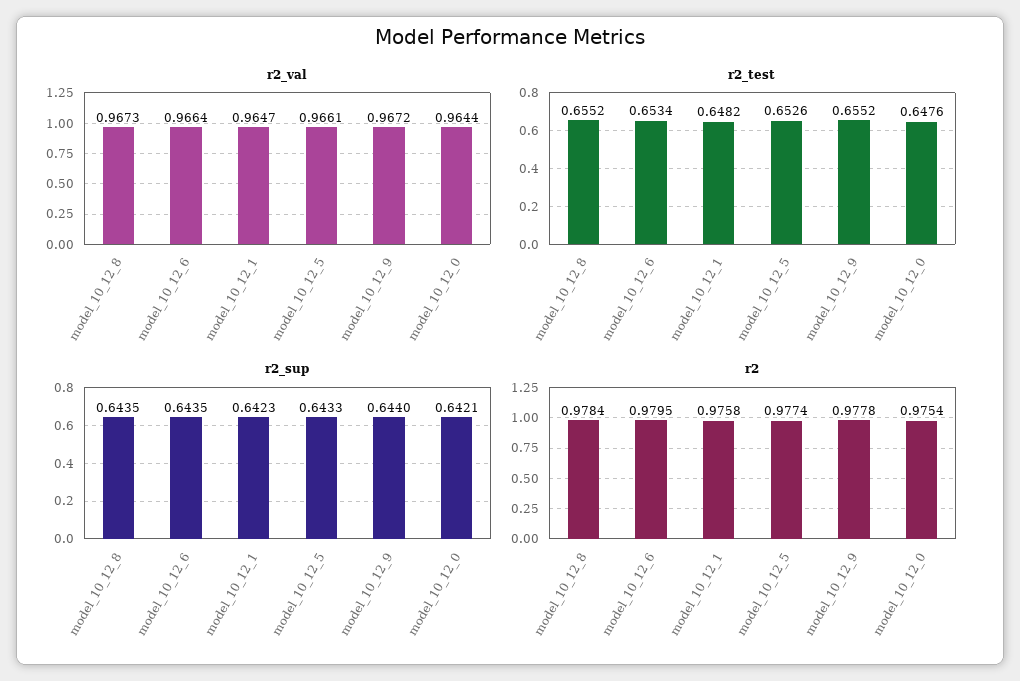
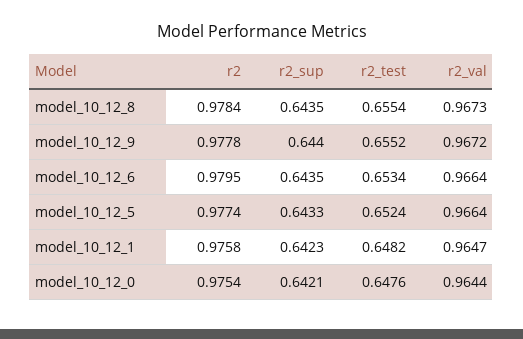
  {
    "r2_val": {
      "model_10_12_8": 0.9673,
      "model_10_12_6": 0.9664,
      "model_10_12_1": 0.9647,
-     "model_10_12_5": 0.9661,
+     "model_10_12_5": 0.9664,
      "model_10_12_9": 0.9672,
      "model_10_12_0": 0.9644
    },
    "r2_test": {
-     "model_10_12_8": 0.6552,
+     "model_10_12_8": 0.6554,
      "model_10_12_6": 0.6534,
      "model_10_12_1": 0.6482,
-     "model_10_12_5": 0.6526,
+     "model_10_12_5": 0.6524,
      "model_10_12_9": 0.6552,
      "model_10_12_0": 0.6476
    },
    "r2_sup": {
      "model_10_12_8": 0.6435,
      "model_10_12_6": 0.6435,
      "model_10_12_1": 0.6423,
      "model_10_12_5": 0.6433,
      "model_10_12_9": 0.644,
      "model_10_12_0": 0.6421
    },
    "r2": {
      "model_10_12_8": 0.9784,
      "model_10_12_6": 0.9795,
      "model_10_12_1": 0.9758,
      "model_10_12_5": 0.9774,
      "model_10_12_9": 0.9778,
      "model_10_12_0": 0.9754
    }
  }

